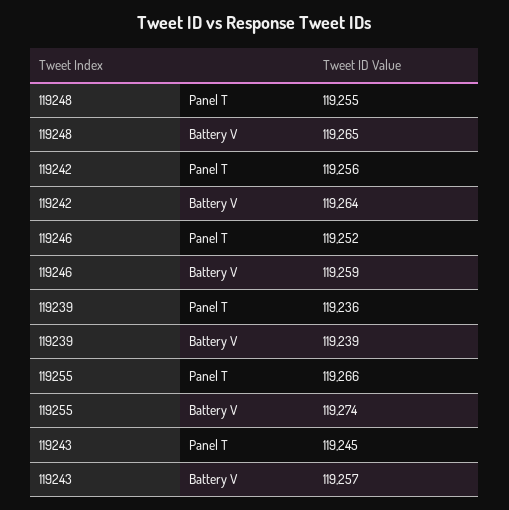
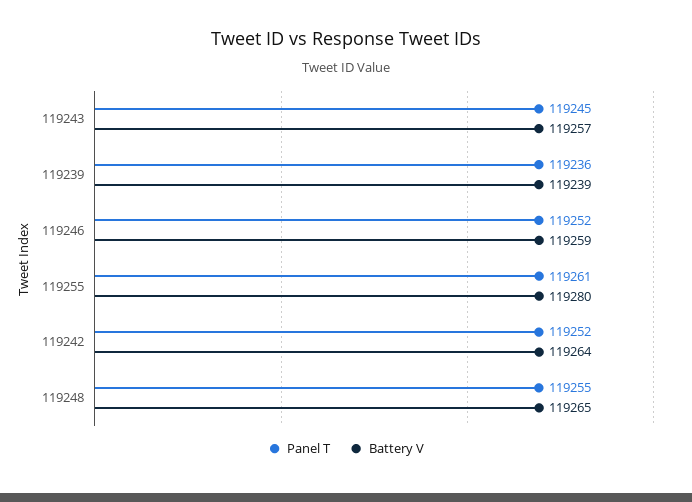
  {
    "Panel T": {
      "119248": 119255,
-     "119242": 119256,
+     "119242": 119252,
      "119246": 119252,
      "119239": 119236,
-     "119255": 119266,
+     "119255": 119261,
      "119243": 119245
    },
    "Battery V": {
      "119248": 119265,
      "119242": 119264,
      "119246": 119259,
      "119239": 119239,
-     "119255": 119274,
+     "119255": 119280,
      "119243": 119257
    }
  }

